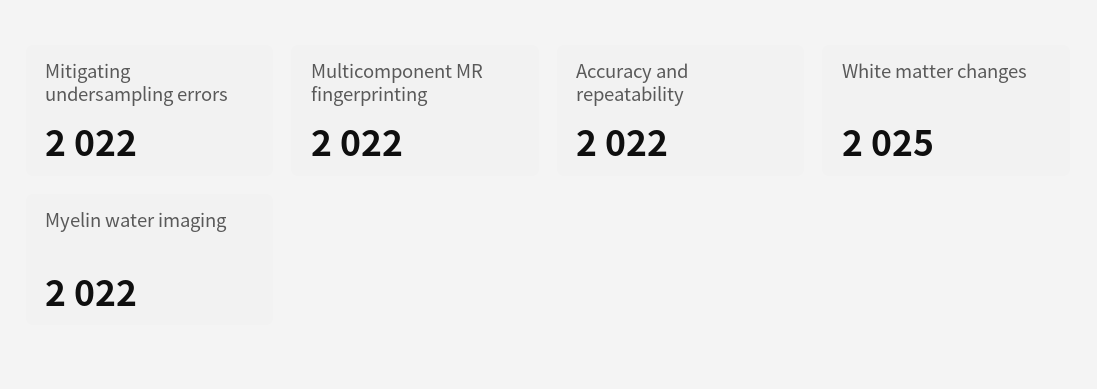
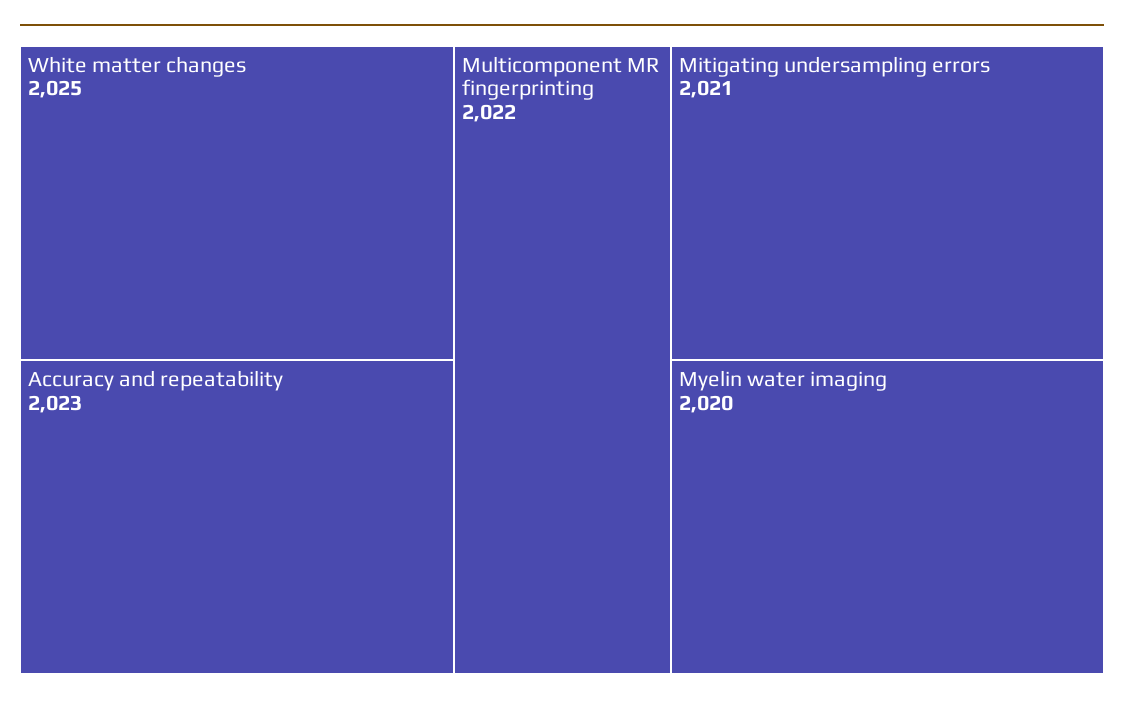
  {
-   "Mitigating undersampling errors": 2022,
+   "Mitigating undersampling errors": 2021,
    "Multicomponent MR fingerprinting": 2022,
-   "Accuracy and repeatability": 2022,
+   "Accuracy and repeatability": 2023,
    "White matter changes": 2025,
-   "Myelin water imaging": 2022
+   "Myelin water imaging": 2020
  }

